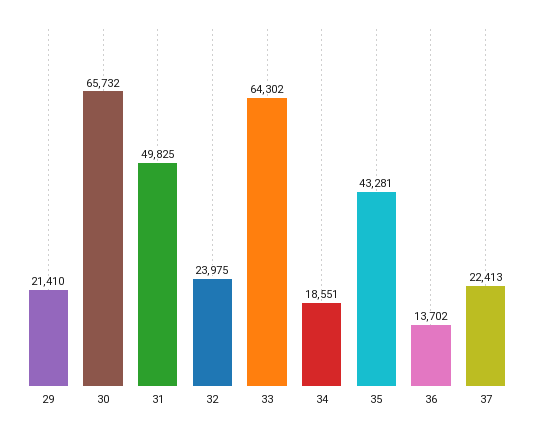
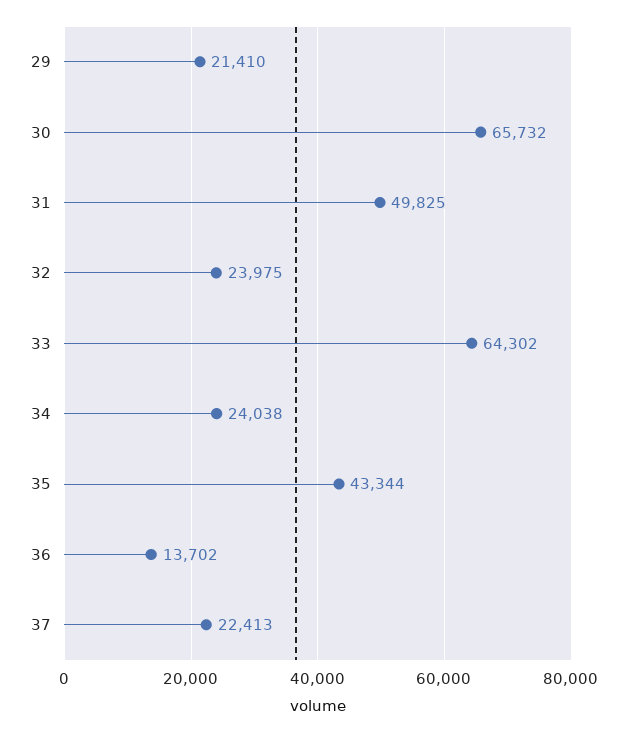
  {
    "29": 21410,
    "30": 65732,
    "31": 49825,
    "32": 23975,
    "33": 64302,
-   "34": 18551,
+   "34": 24038,
-   "35": 43281,
+   "35": 43344,
    "36": 13702,
    "37": 22413
  }

